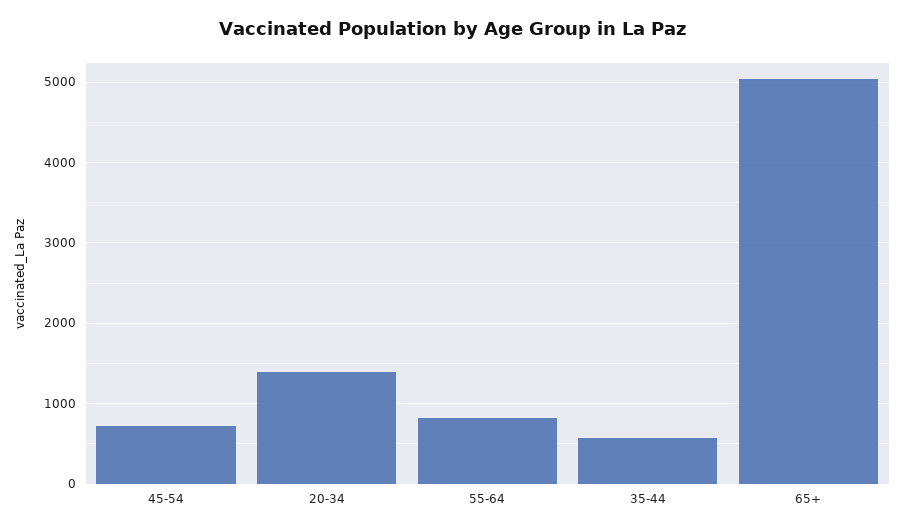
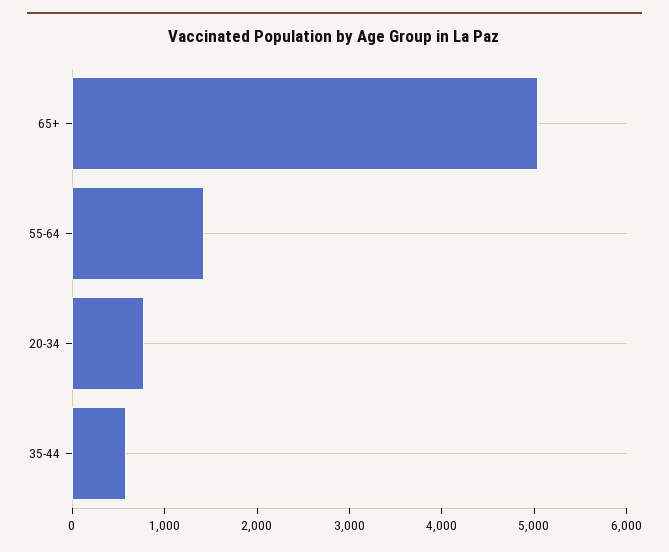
  {
-   "45-54": 700,
-   "20-34": 1400,
+   "20-34": 800,
-   "55-64": 800,
+   "55-64": 1400,
    "35-44": 600,
    "65+": 5000
  }

